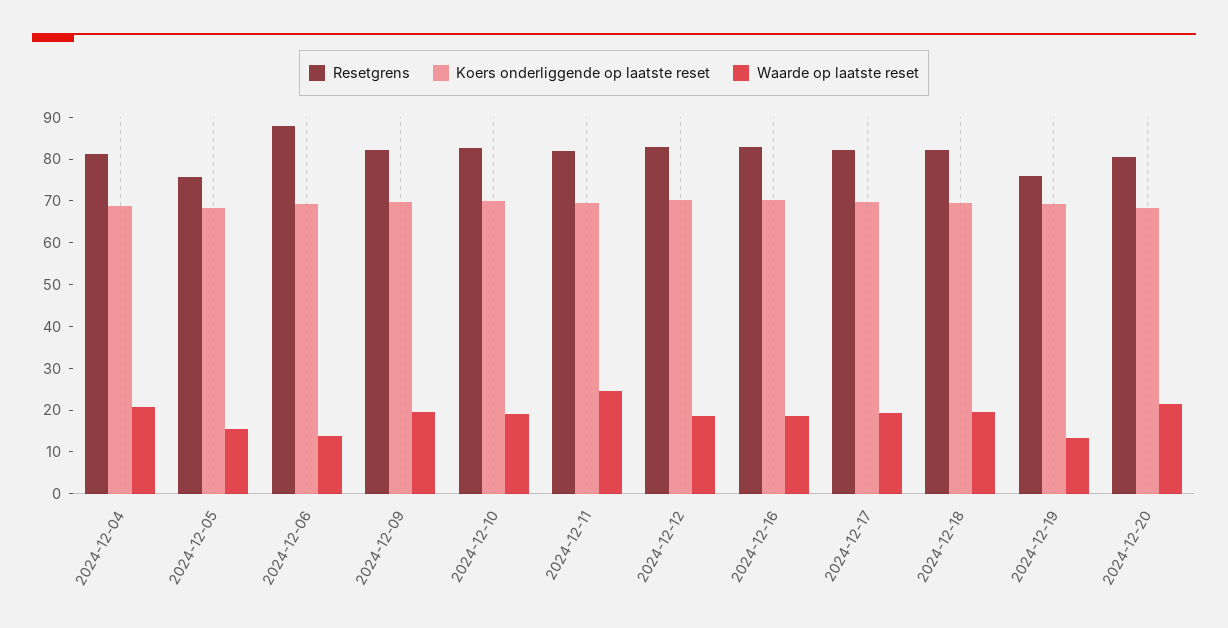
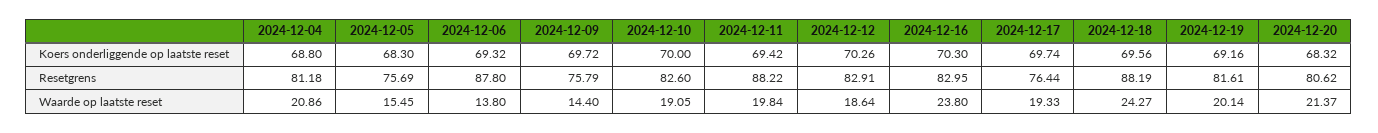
  {
    "Resetgrens": {
      "2024-12-04": 81.18,
      "2024-12-05": 75.69,
      "2024-12-06": 87.8,
-     "2024-12-09": 82,
+     "2024-12-09": 75.79,
      "2024-12-10": 82.6,
-     "2024-12-11": 82,
+     "2024-12-11": 88.22,
      "2024-12-12": 82.91,
      "2024-12-16": 82.95,
-     "2024-12-17": 82,
+     "2024-12-17": 76.44,
-     "2024-12-18": 82,
+     "2024-12-18": 88.19,
-     "2024-12-19": 76,
+     "2024-12-19": 81.61,
      "2024-12-20": 80.62
    },
    "Koers onderliggende op laatste reset": {
      "2024-12-04": 68.8,
      "2024-12-05": 68.3,
      "2024-12-06": 69.32,
      "2024-12-09": 69.72,
      "2024-12-10": 70,
      "2024-12-11": 69.42,
      "2024-12-12": 70.26,
      "2024-12-16": 70.3,
      "2024-12-17": 69.74,
      "2024-12-18": 69.56,
      "2024-12-19": 69.16,
      "2024-12-20": 68.32
    },
    "Waarde op laatste reset": {
      "2024-12-04": 20.86,
      "2024-12-05": 15.45,
      "2024-12-06": 13.8,
-     "2024-12-09": 20,
+     "2024-12-09": 14.4,
      "2024-12-10": 19.05,
-     "2024-12-11": 24,
+     "2024-12-11": 19.84,
      "2024-12-12": 18.64,
-     "2024-12-16": 18,
+     "2024-12-16": 23.8,
      "2024-12-17": 19.33,
-     "2024-12-18": 20,
+     "2024-12-18": 24.27,
-     "2024-12-19": 14,
+     "2024-12-19": 20.14,
      "2024-12-20": 21.37
    }
  }

